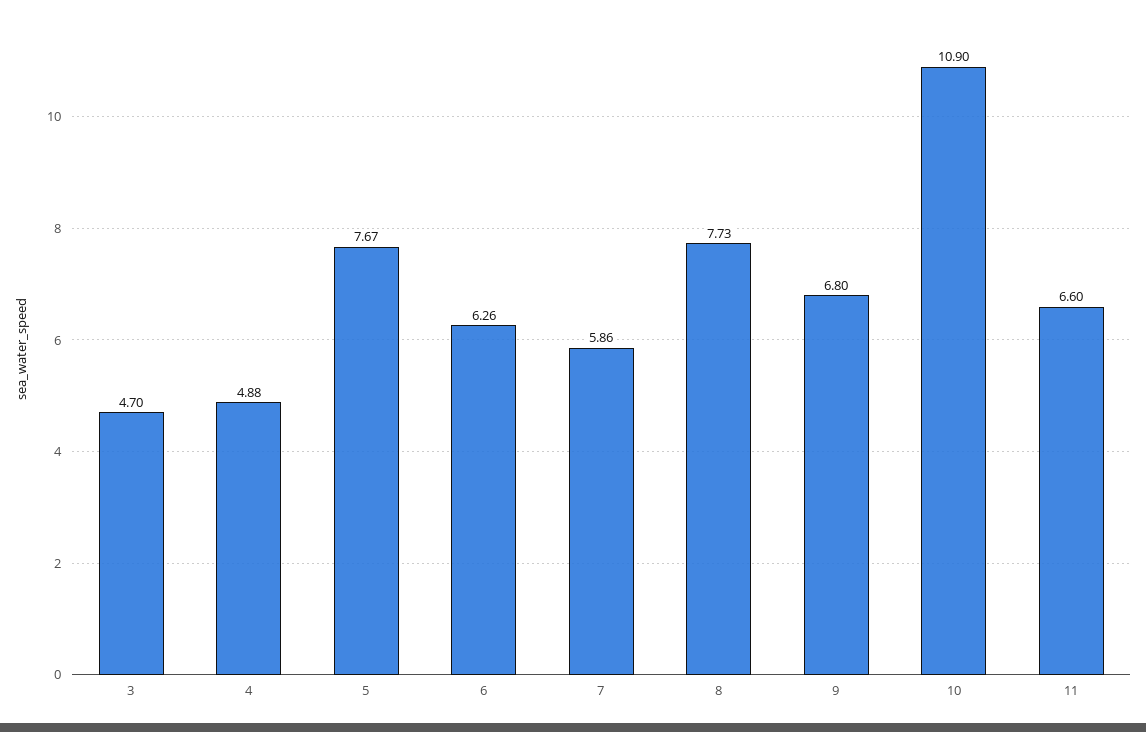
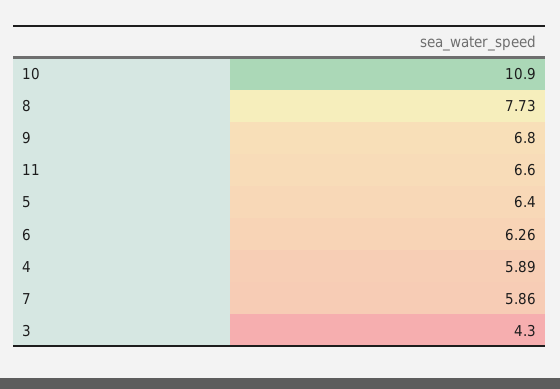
  {
-   "3": 4.7,
+   "3": 4.3,
-   "4": 4.88,
+   "4": 5.89,
-   "5": 7.67,
+   "5": 6.4,
    "6": 6.26,
    "7": 5.86,
    "8": 7.73,
    "9": 6.8,
    "10": 10.9,
    "11": 6.6
  }

